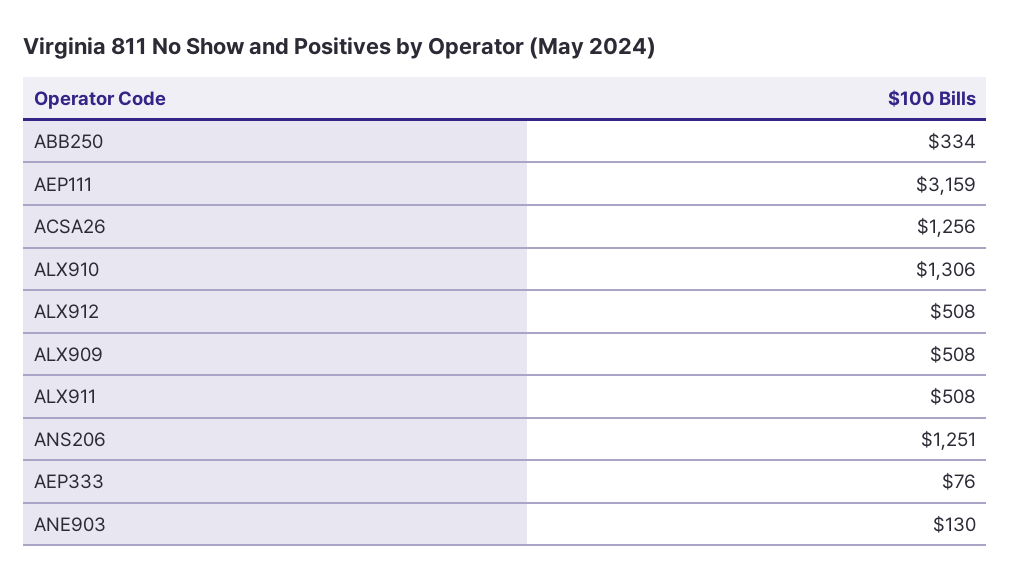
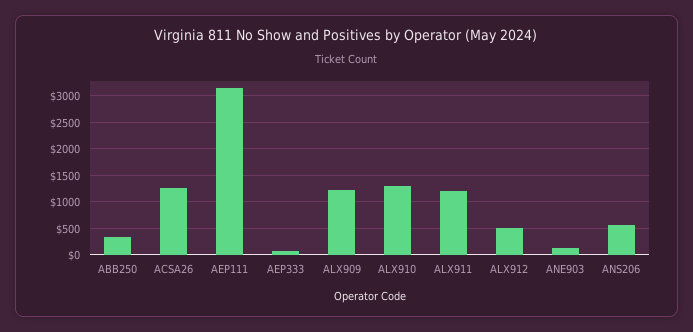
  {
    "ABB250": 334,
    "AEP111": 3159,
    "ACSA26": 1256,
    "ALX910": 1306,
    "ALX912": 508,
-   "ALX909": 508,
+   "ALX909": 1250,
-   "ALX911": 508,
+   "ALX911": 1250,
-   "ANS206": 1251,
+   "ANS206": 500,
    "AEP333": 76,
    "ANE903": 130
  }

